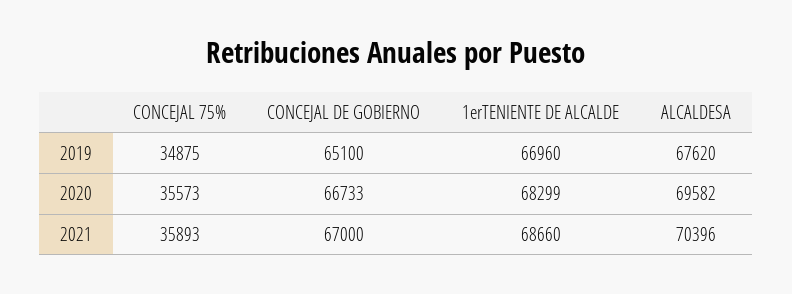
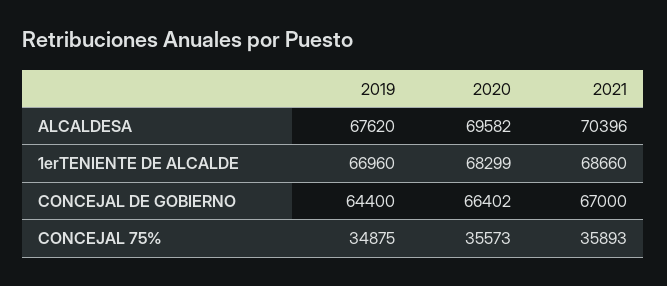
  {
    "CONCEJAL 75%": {
      "2019": 34875,
      "2020": 35573,
      "2021": 35893
    },
    "CONCEJAL DE GOBIERNO": {
-     "2019": 65100,
+     "2019": 64400,
-     "2020": 66733,
+     "2020": 66402,
      "2021": 67000
    },
    "1erTENIENTE DE ALCALDE": {
      "2019": 66960,
      "2020": 68299,
      "2021": 68660
    },
    "ALCALDESA": {
      "2019": 67620,
      "2020": 69582,
      "2021": 70396
    }
  }

